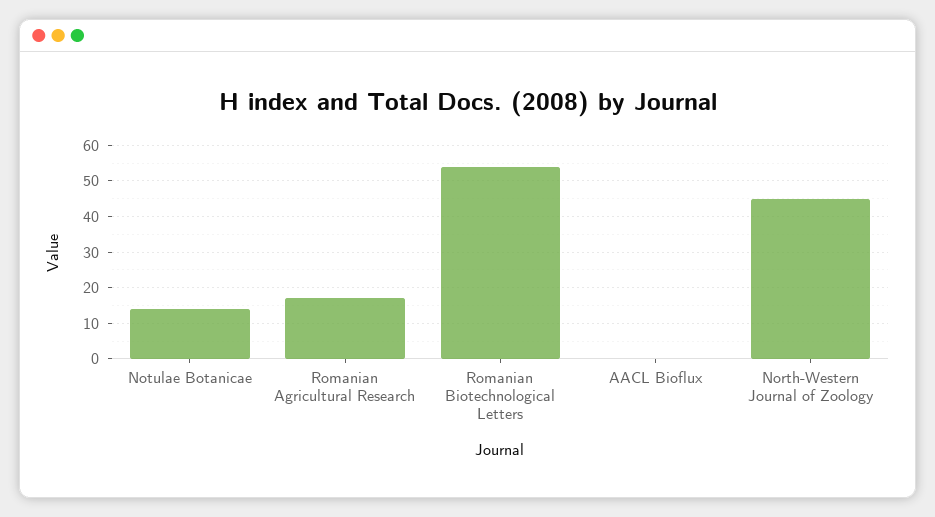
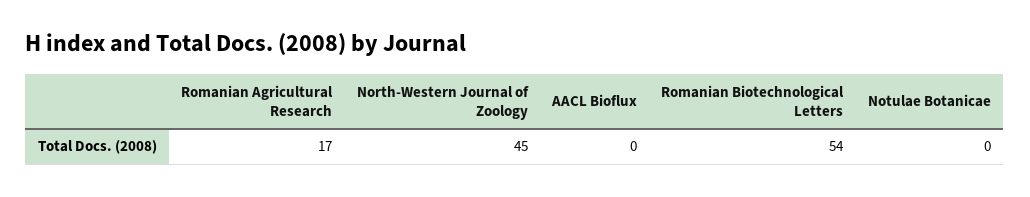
  {
-   "Notulae Botanicae": 15,
+   "Notulae Botanicae": 0,
    "Romanian Agricultural Research": 17,
    "Romanian Biotechnological Letters": 54,
    "AACL Bioflux": 0,
    "North-Western Journal of Zoology": 45
  }

